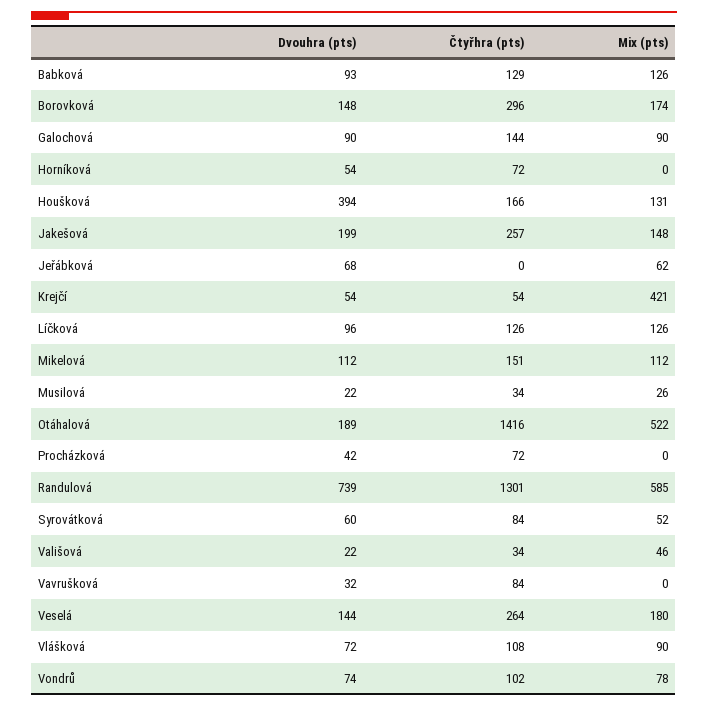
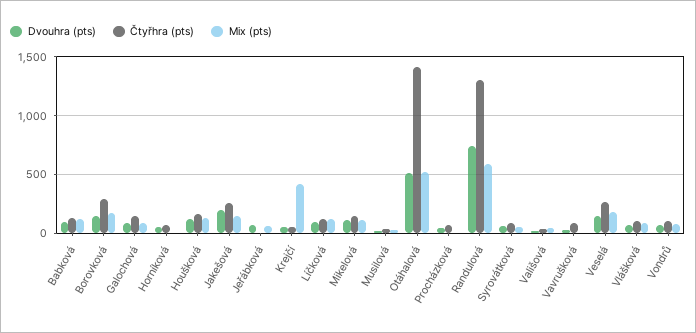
  {
    "Dvouhra (pts)": {
      "Babková": 93,
      "Borovková": 148,
      "Galochová": 90,
      "Horníková": 54,
-     "Houšková": 394,
+     "Houšková": 100,
      "Jakešová": 199,
      "Jeřábková": 68,
      "Krejčí": 54,
      "Líčková": 96,
      "Mikelová": 112,
      "Musilová": 22,
-     "Otáhalová": 189,
+     "Otáhalová": 500,
      "Procházková": 42,
      "Randulová": 739,
      "Syrovátková": 60,
      "Vališová": 22,
      "Vavrušková": 32,
      "Veselá": 144,
      "Vlášková": 72,
      "Vondrů": 74
    },
    "Čtyřhra (pts)": {
      "Babková": 129,
      "Borovková": 296,
      "Galochová": 144,
      "Horníková": 72,
      "Houšková": 166,
      "Jakešová": 257,
      "Jeřábková": 0,
      "Krejčí": 54,
      "Líčková": 126,
      "Mikelová": 151,
      "Musilová": 34,
      "Otáhalová": 1416,
      "Procházková": 72,
      "Randulová": 1301,
      "Syrovátková": 84,
      "Vališová": 34,
      "Vavrušková": 84,
      "Veselá": 264,
      "Vlášková": 108,
      "Vondrů": 102
    },
    "Mix (pts)": {
      "Babková": 126,
      "Borovková": 174,
      "Galochová": 90,
      "Horníková": 0,
      "Houšková": 131,
      "Jakešová": 148,
      "Jeřábková": 62,
      "Krejčí": 421,
      "Líčková": 126,
      "Mikelová": 112,
      "Musilová": 26,
      "Otáhalová": 522,
      "Procházková": 0,
      "Randulová": 585,
      "Syrovátková": 52,
      "Vališová": 46,
      "Vavrušková": 0,
      "Veselá": 180,
      "Vlášková": 90,
      "Vondrů": 78
    }
  }

